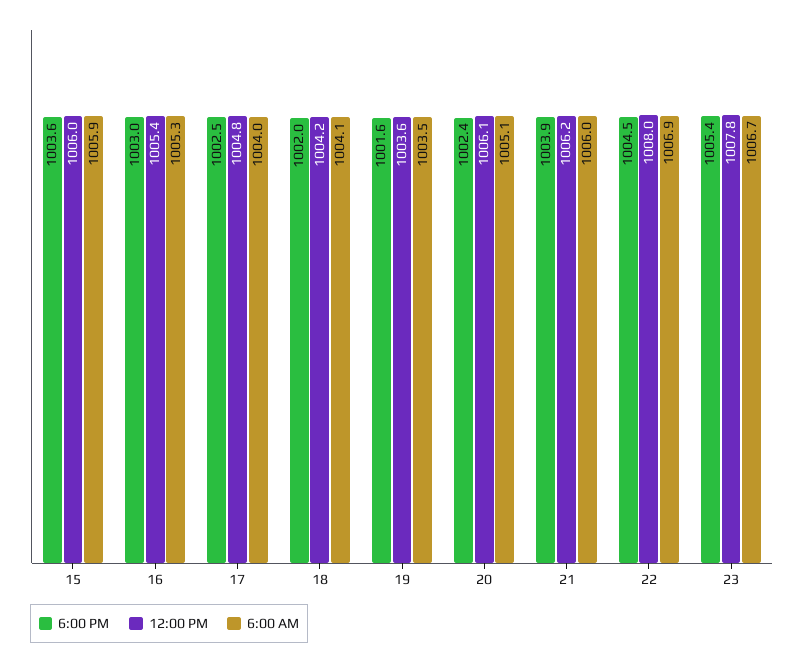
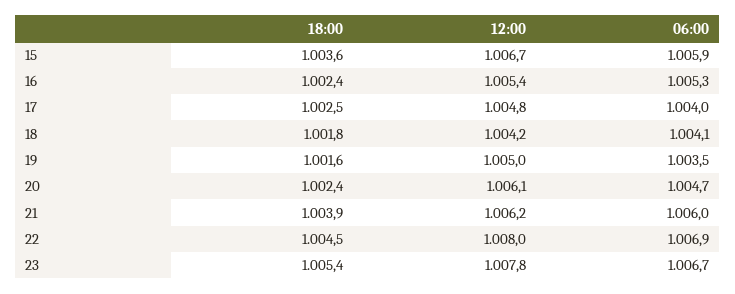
  {
    "6:00 PM": {
      "15": 1003.6,
-     "16": 1003,
+     "16": 1002.4,
      "17": 1002.5,
-     "18": 1002,
+     "18": 1001.8,
      "19": 1001.6,
      "20": 1002.4,
      "21": 1003.9,
      "22": 1004.5,
      "23": 1005.4
    },
    "12:00 PM": {
-     "15": 1006,
+     "15": 1006.7,
      "16": 1005.4,
      "17": 1004.8,
      "18": 1004.2,
-     "19": 1003.6,
+     "19": 1005,
      "20": 1006.1,
      "21": 1006.2,
      "22": 1008,
      "23": 1007.8
    },
    "6:00 AM": {
      "15": 1005.9,
      "16": 1005.3,
      "17": 1004,
      "18": 1004.1,
      "19": 1003.5,
-     "20": 1005.1,
+     "20": 1004.7,
      "21": 1006,
      "22": 1006.9,
      "23": 1006.7
    }
  }

